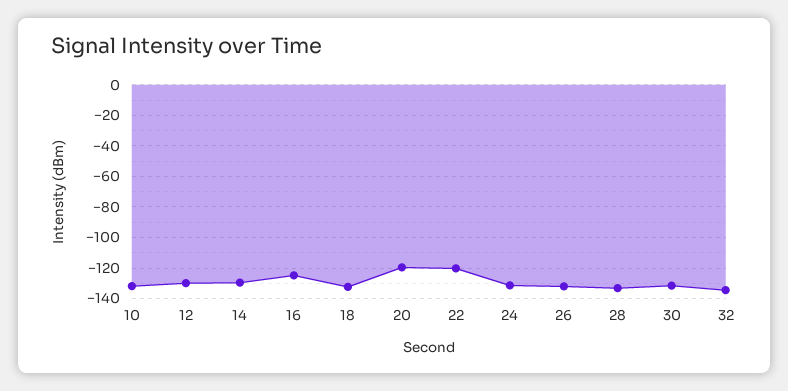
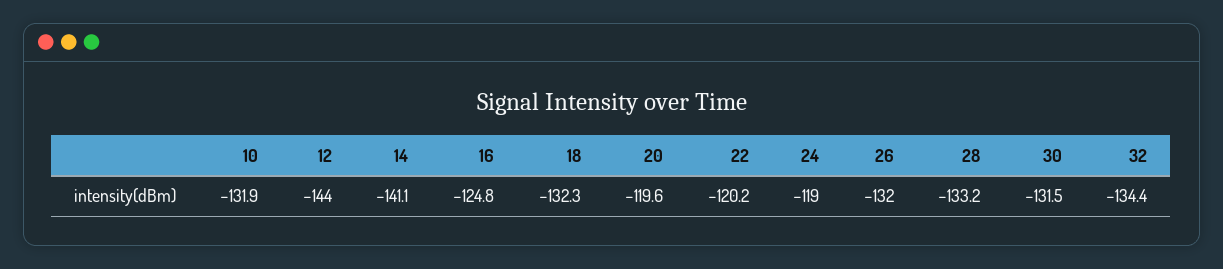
  {
    "10": -131.9,
-   "12": -130,
+   "12": -144,
-   "14": -130,
+   "14": -141.1,
    "16": -124.8,
    "18": -132.3,
    "20": -119.6,
    "22": -120.2,
-   "24": -130,
+   "24": -119,
    "26": -132,
    "28": -133.2,
    "30": -131.5,
    "32": -134.4
  }

